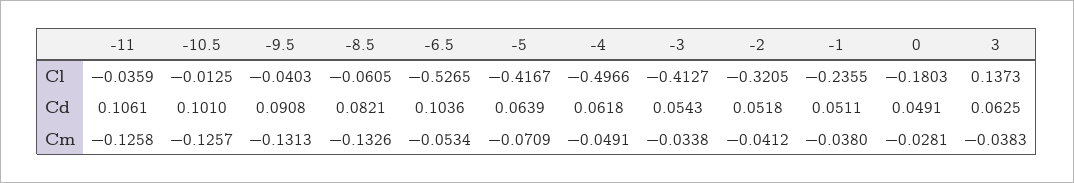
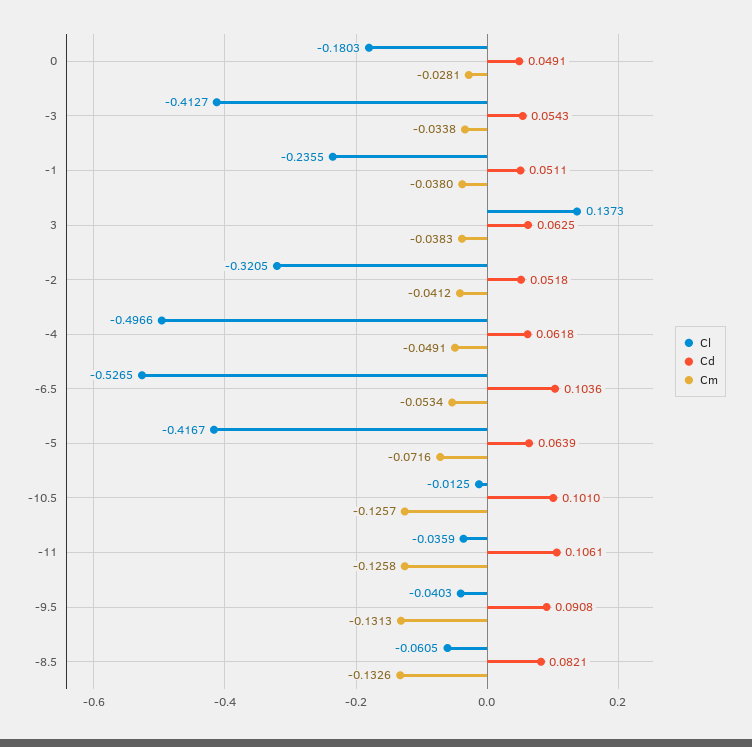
  {
    "Cl": {
      "-11": -0.0359,
      "-10.5": -0.0125,
      "-9.5": -0.0403,
      "-8.5": -0.0605,
      "-6.5": -0.5265,
      "-5": -0.4167,
      "-4": -0.4966,
      "-3": -0.4127,
      "-2": -0.3205,
      "-1": -0.2355,
      "0": -0.1803,
      "3": 0.1373
    },
    "Cd": {
      "-11": 0.1061,
      "-10.5": 0.101,
      "-9.5": 0.0908,
      "-8.5": 0.0821,
      "-6.5": 0.1036,
      "-5": 0.0639,
      "-4": 0.0618,
      "-3": 0.0543,
      "-2": 0.0518,
      "-1": 0.0511,
      "0": 0.0491,
      "3": 0.0625
    },
    "Cm": {
      "-11": -0.1258,
      "-10.5": -0.1257,
      "-9.5": -0.1313,
      "-8.5": -0.1326,
      "-6.5": -0.0534,
-     "-5": -0.0709,
+     "-5": -0.0716,
      "-4": -0.0491,
      "-3": -0.0338,
      "-2": -0.0412,
      "-1": -0.038,
      "0": -0.0281,
      "3": -0.0383
    }
  }

